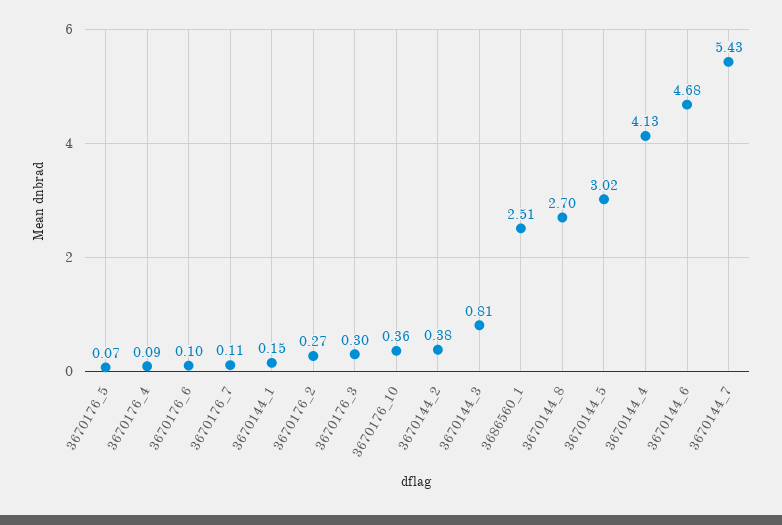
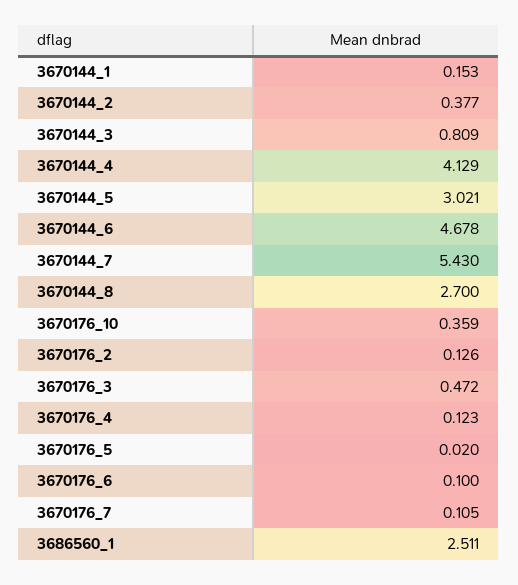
  {
-   "3670176_5": 0.07,
+   "3670176_5": 0.02,
-   "3670176_4": 0.09,
+   "3670176_4": 0.123,
    "3670176_6": 0.1,
    "3670176_7": 0.105,
    "3670144_1": 0.153,
-   "3670176_2": 0.27,
+   "3670176_2": 0.126,
-   "3670176_3": 0.3,
+   "3670176_3": 0.472,
    "3670176_10": 0.359,
    "3670144_2": 0.377,
    "3670144_3": 0.809,
    "3686560_1": 2.511,
    "3670144_8": 2.7,
    "3670144_5": 3.021,
    "3670144_4": 4.129,
    "3670144_6": 4.678,
    "3670144_7": 5.43
  }

